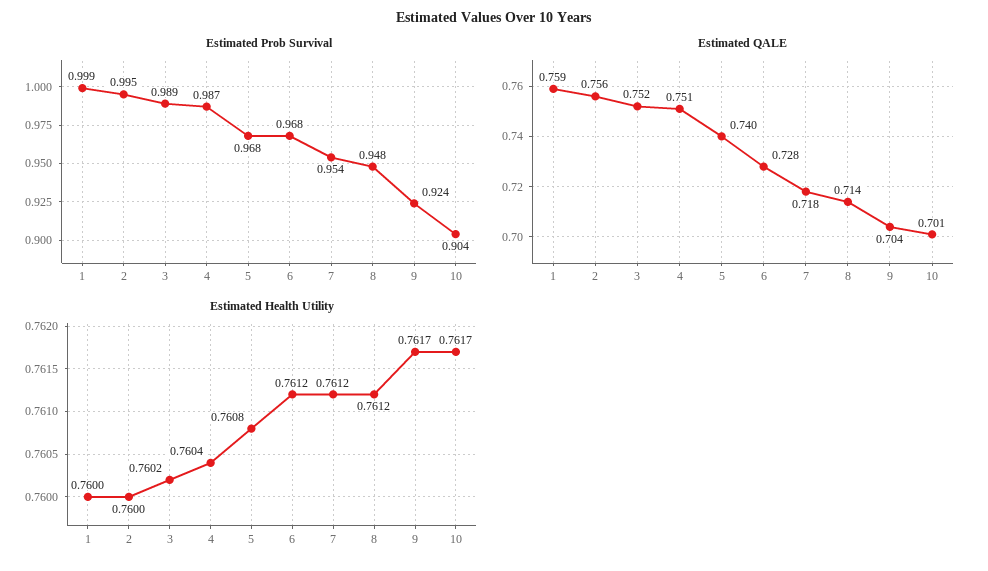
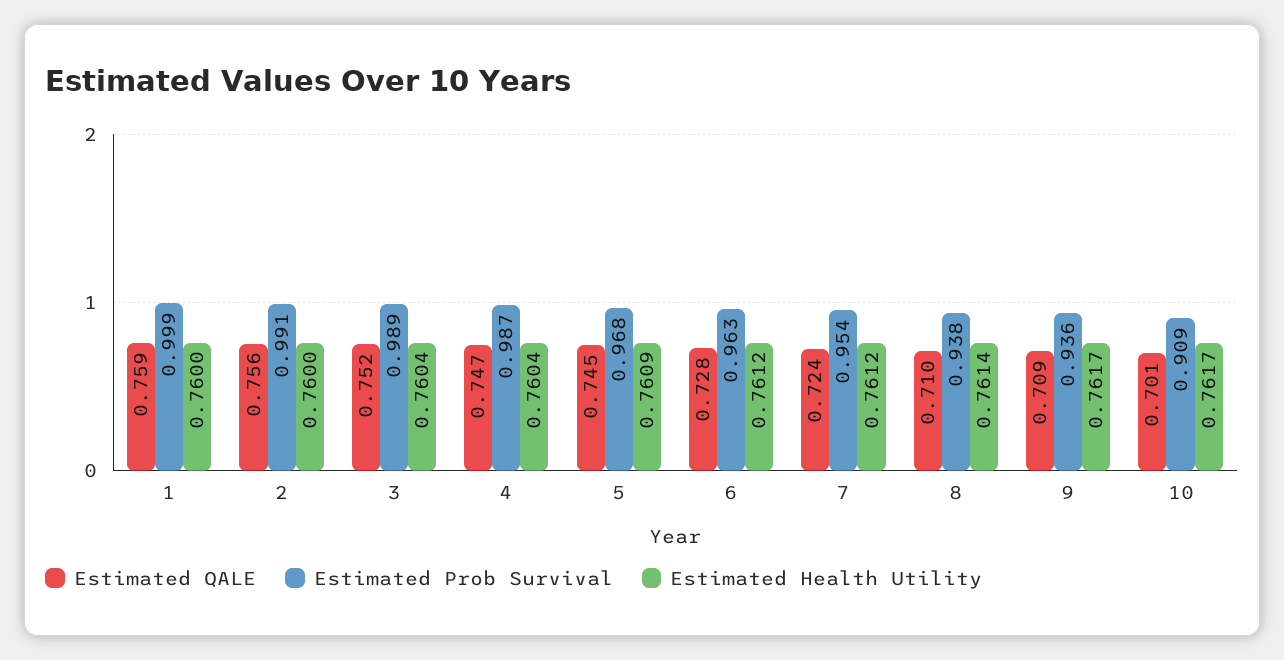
  {
    "Estimated Prob Survival": {
      "1": 0.999,
-     "2": 0.995,
+     "2": 0.991,
      "3": 0.989,
      "4": 0.987,
      "5": 0.968,
-     "6": 0.968,
+     "6": 0.963,
      "7": 0.954,
-     "8": 0.948,
+     "8": 0.938,
-     "9": 0.924,
+     "9": 0.936,
-     "10": 0.904
+     "10": 0.909
    },
    "Estimated QALE": {
      "1": 0.759,
      "2": 0.756,
      "3": 0.752,
-     "4": 0.751,
+     "4": 0.747,
-     "5": 0.74,
+     "5": 0.745,
      "6": 0.728,
-     "7": 0.718,
+     "7": 0.724,
-     "8": 0.714,
+     "8": 0.71,
-     "9": 0.704,
+     "9": 0.709,
      "10": 0.701
    },
    "Estimated Health Utility": {
      "1": 0.76,
      "2": 0.76,
-     "3": 0.7602,
+     "3": 0.7604,
      "4": 0.7604,
-     "5": 0.7608,
+     "5": 0.7609,
      "6": 0.7612,
      "7": 0.7612,
-     "8": 0.7612,
+     "8": 0.7614,
      "9": 0.7617,
      "10": 0.7617
    }
  }

